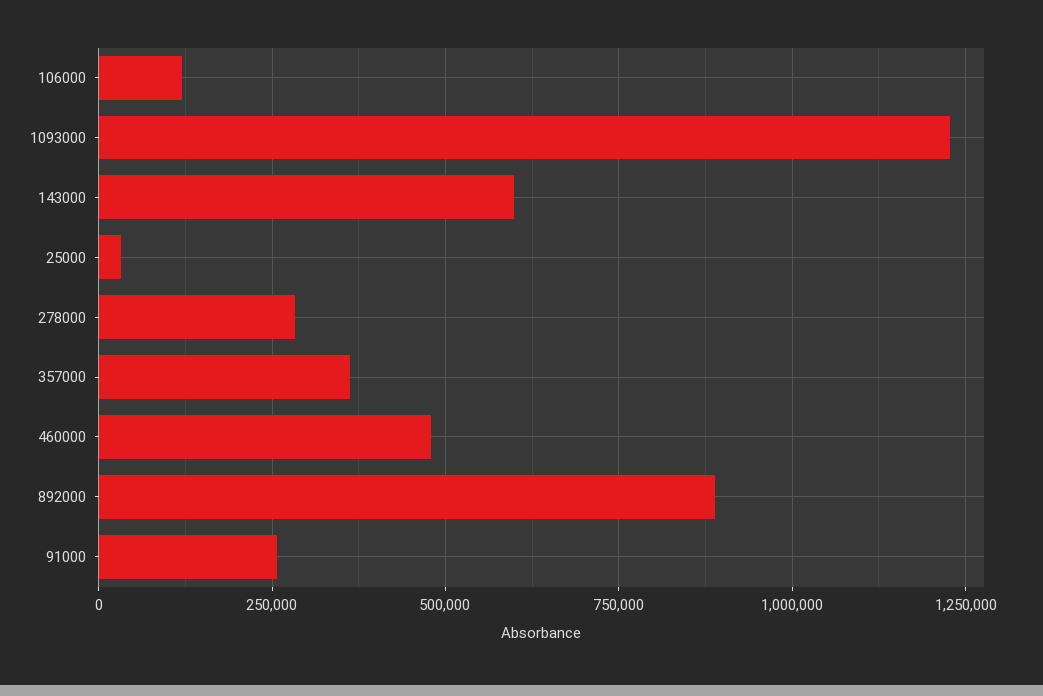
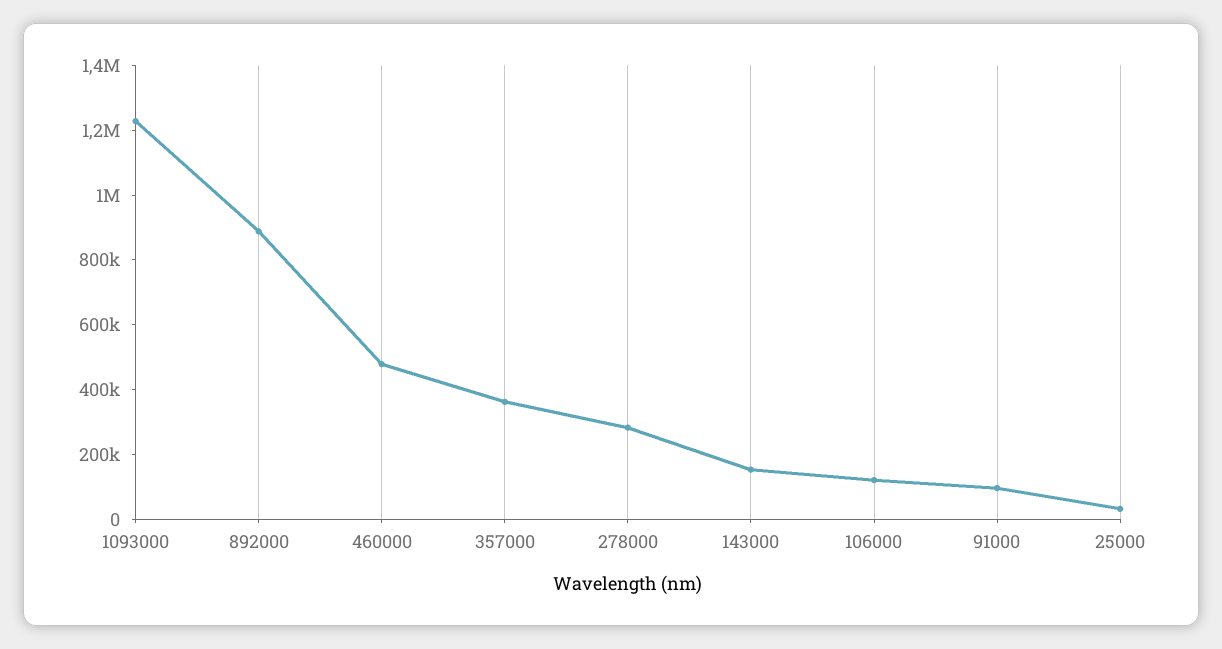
  {
    "106000": 125000,
    "1093000": 1225000,
-   "143000": 600000,
+   "143000": 150000,
    "25000": 25000,
    "278000": 275000,
    "357000": 350000,
    "460000": 475000,
    "892000": 900000,
-   "91000": 250000
+   "91000": 100000
  }

